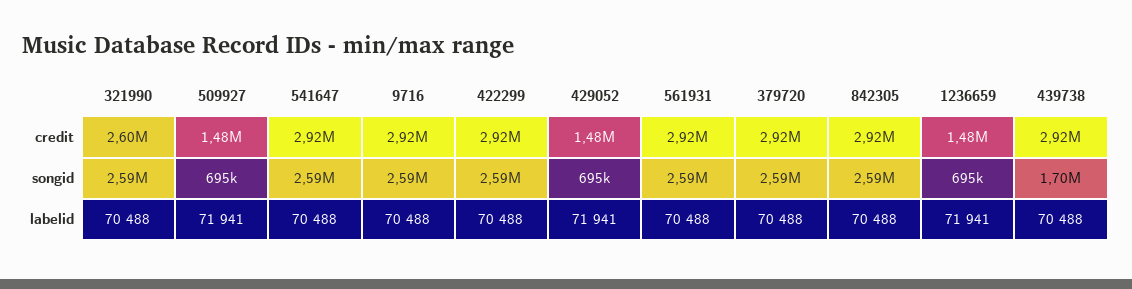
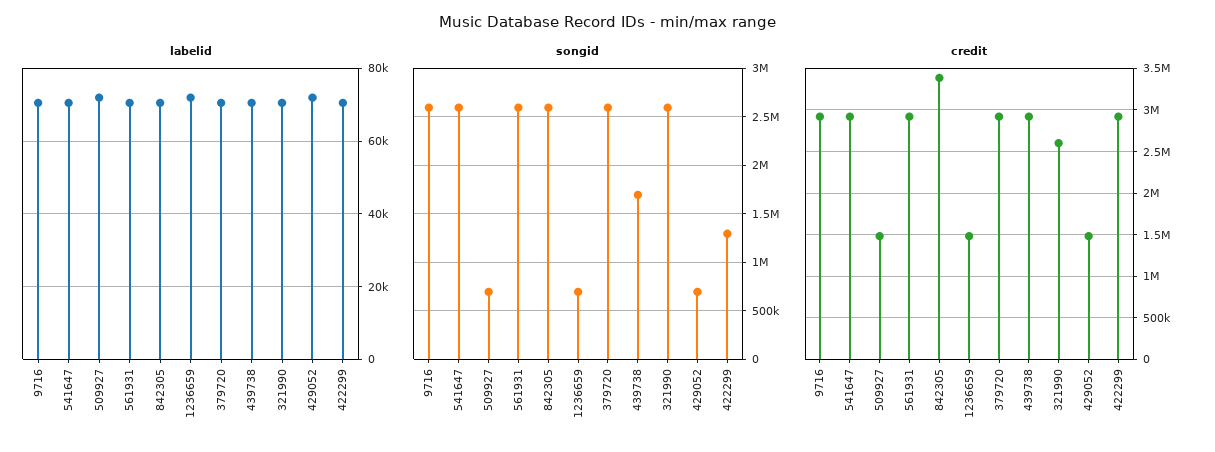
  {
    "credit": {
      "321990": 2600000,
      "509927": 1480000,
      "541647": 2920000,
      "9716": 2920000,
      "422299": 2920000,
      "429052": 1480000,
      "561931": 2920000,
      "379720": 2920000,
-     "842305": 2920000,
+     "842305": 3400000,
      "1236659": 1480000,
      "439738": 2920000
    },
    "songid": {
      "321990": 2590000,
      "509927": 695000,
      "541647": 2590000,
      "9716": 2590000,
-     "422299": 2590000,
+     "422299": 1300000,
      "429052": 695000,
      "561931": 2590000,
      "379720": 2590000,
      "842305": 2590000,
      "1236659": 695000,
      "439738": 1700000
    },
    "labelid": {
      "321990": 70488,
      "509927": 71941,
      "541647": 70488,
      "9716": 70488,
      "422299": 70488,
      "429052": 71941,
      "561931": 70488,
      "379720": 70488,
      "842305": 70488,
      "1236659": 71941,
      "439738": 70488
    }
  }

